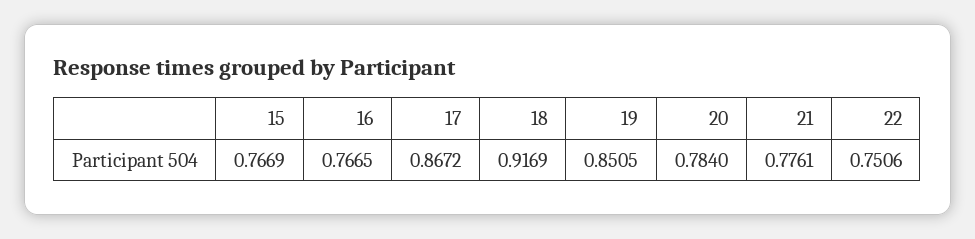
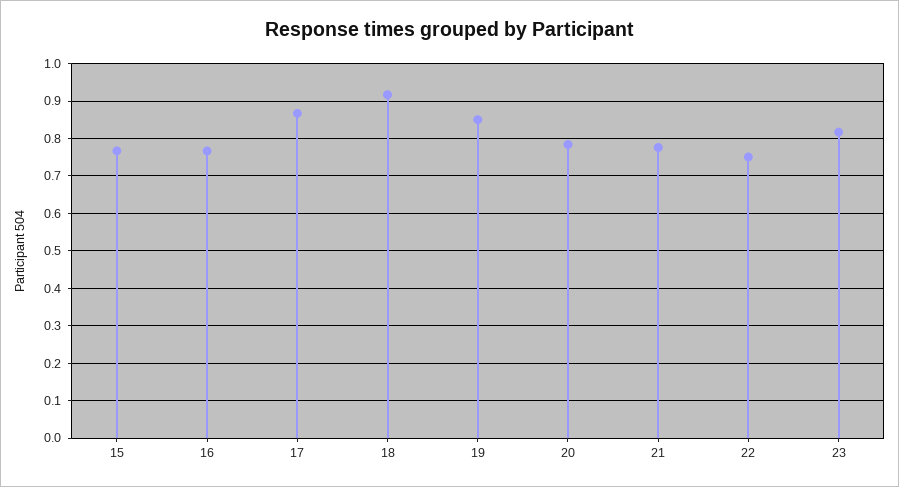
  {
    "15": 0.7669,
    "16": 0.7665,
    "17": 0.8672,
    "18": 0.9169,
    "19": 0.8505,
    "20": 0.784,
    "21": 0.7761,
-   "22": 0.7506
+   "22": 0.7506,
+   "23": 0.82
  }

